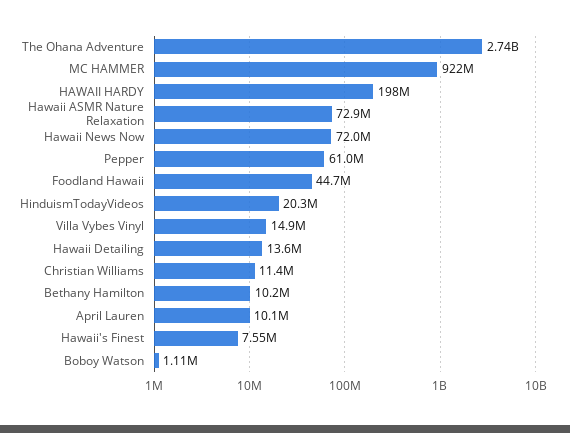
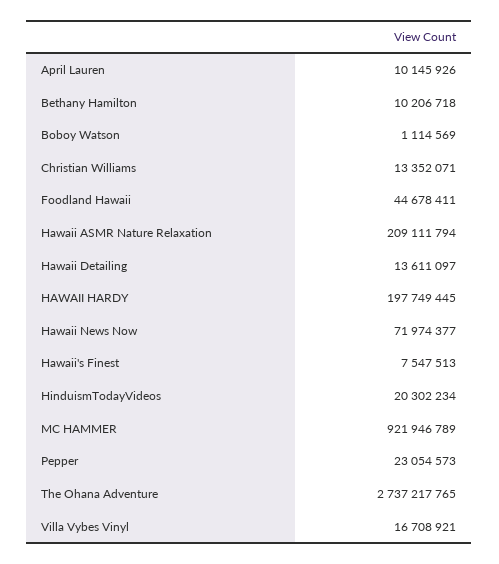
  {
    "The Ohana Adventure": 2737217765,
    "MC HAMMER": 921946789,
    "HAWAII HARDY": 197749445,
-   "Hawaii ASMR Nature Relaxation": 72900000,
+   "Hawaii ASMR Nature Relaxation": 209111794,
    "Hawaii News Now": 71974377,
-   "Pepper": 61000000,
+   "Pepper": 23054573,
    "Foodland Hawaii": 44678411,
    "HinduismTodayVideos": 20302234,
-   "Villa Vybes Vinyl": 14900000,
+   "Villa Vybes Vinyl": 16708921,
    "Hawaii Detailing": 13611097,
-   "Christian Williams": 11400000,
+   "Christian Williams": 13352071,
    "Bethany Hamilton": 10206718,
    "April Lauren": 10145926,
    "Hawaii's Finest": 7547513,
    "Boboy Watson": 1114569
  }

